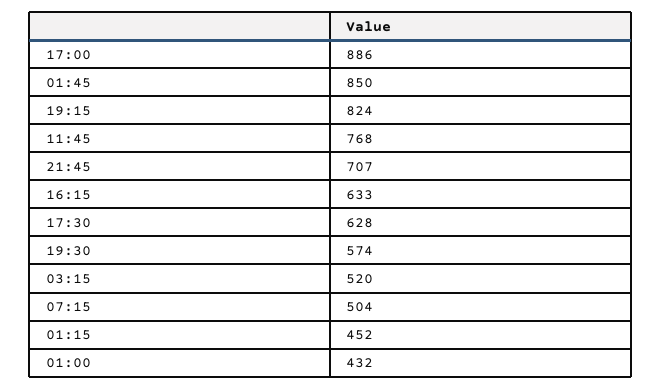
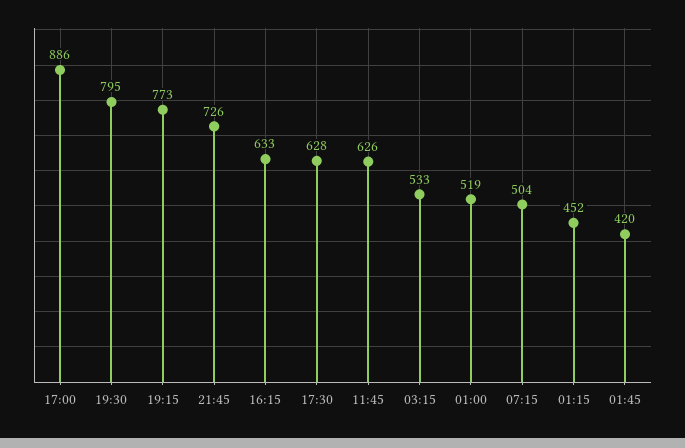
  {
    "17:00": 886,
-   "01:45": 850,
+   "01:45": 420,
-   "19:15": 824,
+   "19:15": 773,
-   "11:45": 768,
+   "11:45": 626,
-   "21:45": 707,
+   "21:45": 726,
    "16:15": 633,
    "17:30": 628,
-   "19:30": 574,
+   "19:30": 795,
-   "03:15": 520,
+   "03:15": 533,
    "07:15": 504,
    "01:15": 452,
-   "01:00": 432
+   "01:00": 519
  }

